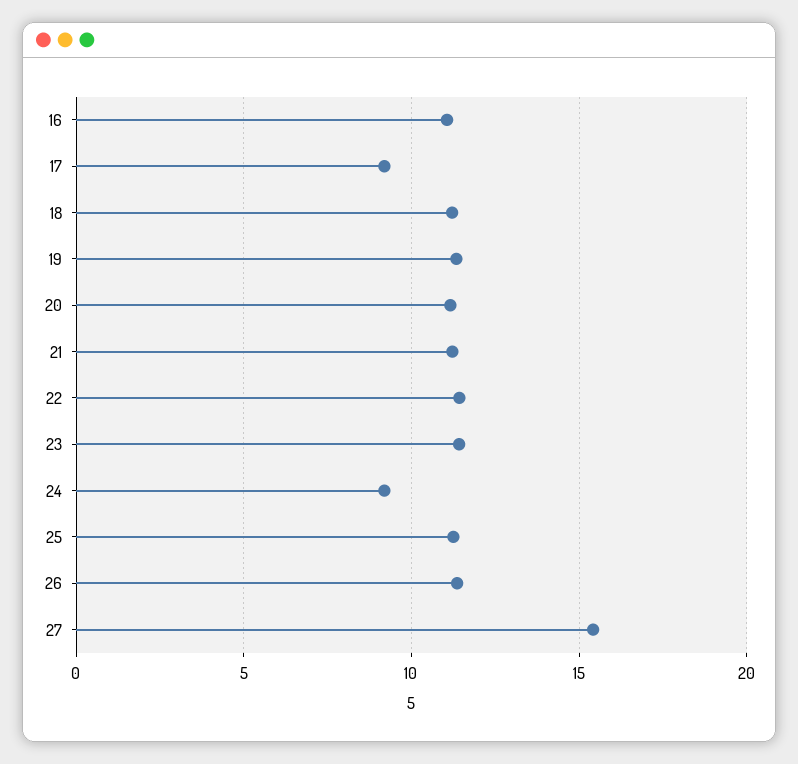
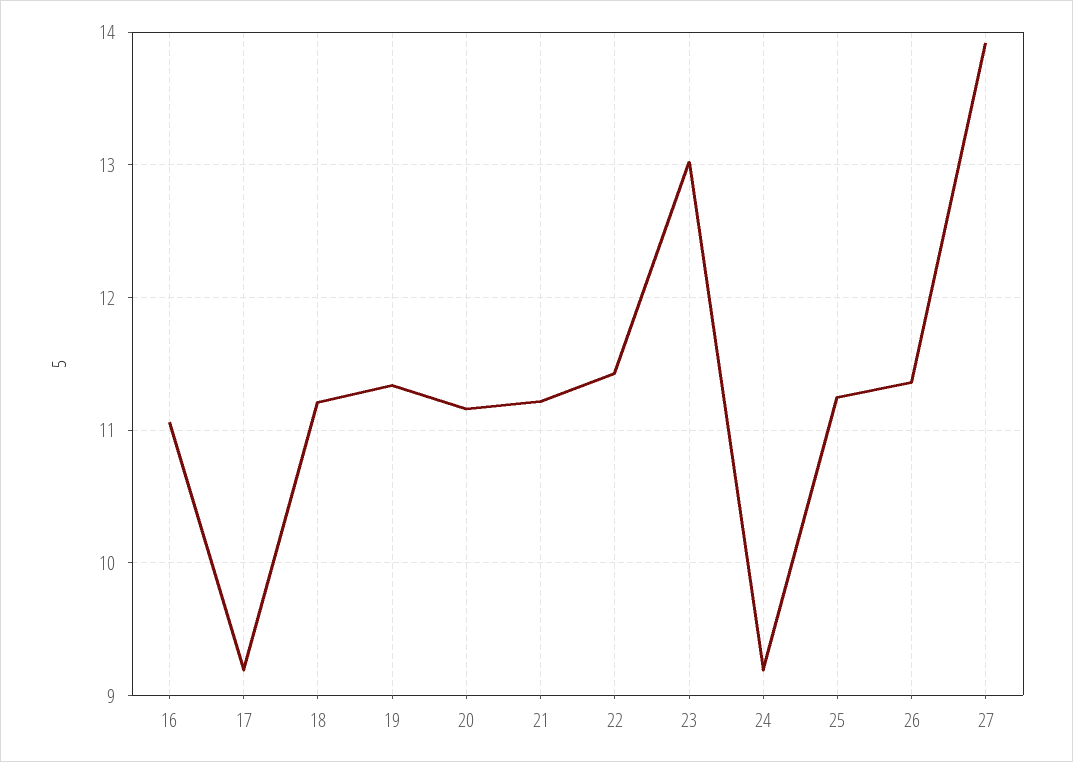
  {
    "16": 11.1,
    "17": 9.2,
    "18": 11.2,
    "19": 11.3,
    "20": 11.2,
    "21": 11.2,
    "22": 11.4,
-   "23": 11.5,
+   "23": 13,
    "24": 9.2,
    "25": 11.3,
    "26": 11.4,
-   "27": 15.5
+   "27": 13.9
  }

